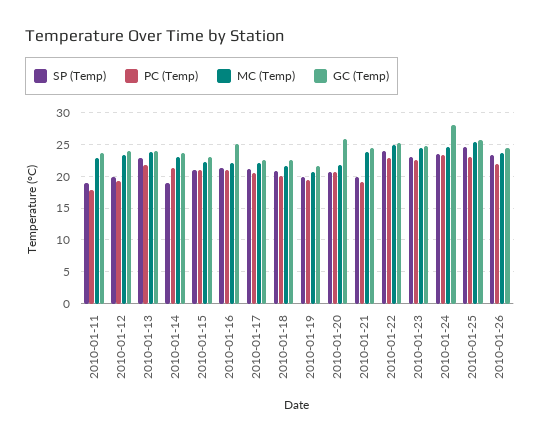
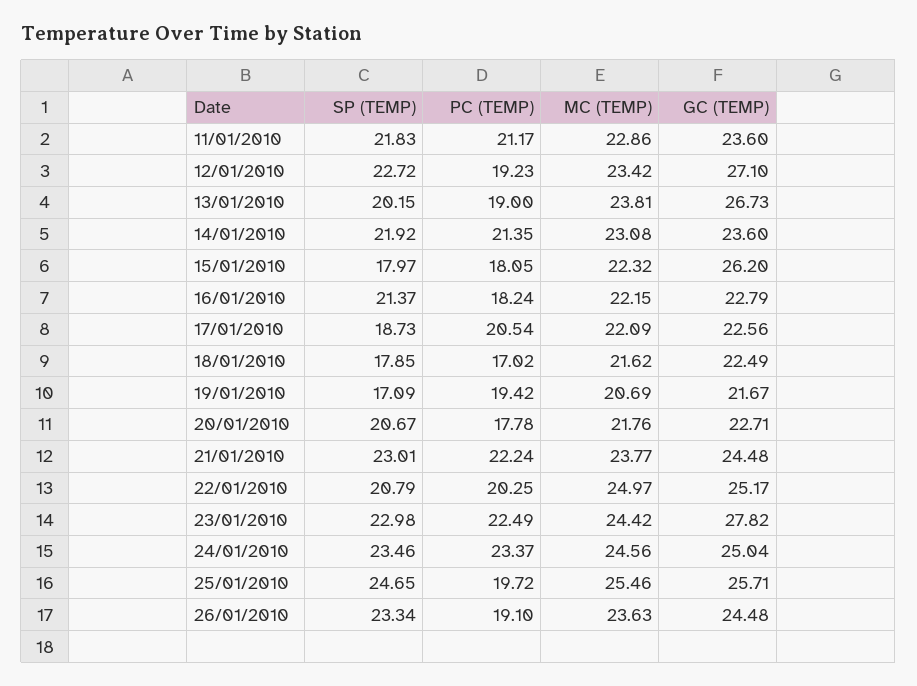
  {
    "SP (Temp)": {
-     "2010-01-11": 19,
+     "2010-01-11": 21.83,
-     "2010-01-12": 20,
+     "2010-01-12": 22.72,
-     "2010-01-13": 23,
+     "2010-01-13": 20.15,
-     "2010-01-14": 19,
+     "2010-01-14": 21.92,
-     "2010-01-15": 21,
+     "2010-01-15": 17.97,
      "2010-01-16": 21.37,
-     "2010-01-17": 21,
+     "2010-01-17": 18.73,
-     "2010-01-18": 21,
+     "2010-01-18": 17.85,
-     "2010-01-19": 20,
+     "2010-01-19": 17.09,
      "2010-01-20": 20.67,
-     "2010-01-21": 20,
+     "2010-01-21": 23.01,
-     "2010-01-22": 24,
+     "2010-01-22": 20.79,
      "2010-01-23": 22.98,
      "2010-01-24": 23.46,
      "2010-01-25": 24.65,
      "2010-01-26": 23.34
    },
    "PC (Temp)": {
-     "2010-01-11": 18,
+     "2010-01-11": 21.17,
      "2010-01-12": 19.23,
-     "2010-01-13": 22,
+     "2010-01-13": 19,
      "2010-01-14": 21.35,
-     "2010-01-15": 21,
+     "2010-01-15": 18.05,
-     "2010-01-16": 21,
+     "2010-01-16": 18.24,
      "2010-01-17": 20.54,
-     "2010-01-18": 20,
+     "2010-01-18": 17.02,
      "2010-01-19": 19.42,
-     "2010-01-20": 21,
+     "2010-01-20": 17.78,
-     "2010-01-21": 19,
+     "2010-01-21": 22.24,
-     "2010-01-22": 23,
+     "2010-01-22": 20.25,
      "2010-01-23": 22.49,
      "2010-01-24": 23.37,
-     "2010-01-25": 23,
+     "2010-01-25": 19.72,
-     "2010-01-26": 22
+     "2010-01-26": 19.1
    },
    "MC (Temp)": {
      "2010-01-11": 22.86,
      "2010-01-12": 23.42,
      "2010-01-13": 23.81,
      "2010-01-14": 23.08,
      "2010-01-15": 22.32,
      "2010-01-16": 22.15,
      "2010-01-17": 22.09,
      "2010-01-18": 21.62,
      "2010-01-19": 20.69,
      "2010-01-20": 21.76,
      "2010-01-21": 23.77,
      "2010-01-22": 24.97,
      "2010-01-23": 24.42,
      "2010-01-24": 24.56,
      "2010-01-25": 25.46,
      "2010-01-26": 23.63
    },
    "GC (Temp)": {
      "2010-01-11": 23.6,
-     "2010-01-12": 24,
+     "2010-01-12": 27.1,
-     "2010-01-13": 24,
+     "2010-01-13": 26.73,
      "2010-01-14": 23.6,
-     "2010-01-15": 23,
+     "2010-01-15": 26.2,
-     "2010-01-16": 25,
+     "2010-01-16": 22.79,
      "2010-01-17": 22.56,
      "2010-01-18": 22.49,
      "2010-01-19": 21.67,
-     "2010-01-20": 26,
+     "2010-01-20": 22.71,
      "2010-01-21": 24.48,
      "2010-01-22": 25.17,
-     "2010-01-23": 25,
+     "2010-01-23": 27.82,
-     "2010-01-24": 28,
+     "2010-01-24": 25.04,
      "2010-01-25": 25.71,
      "2010-01-26": 24.48
    }
  }

